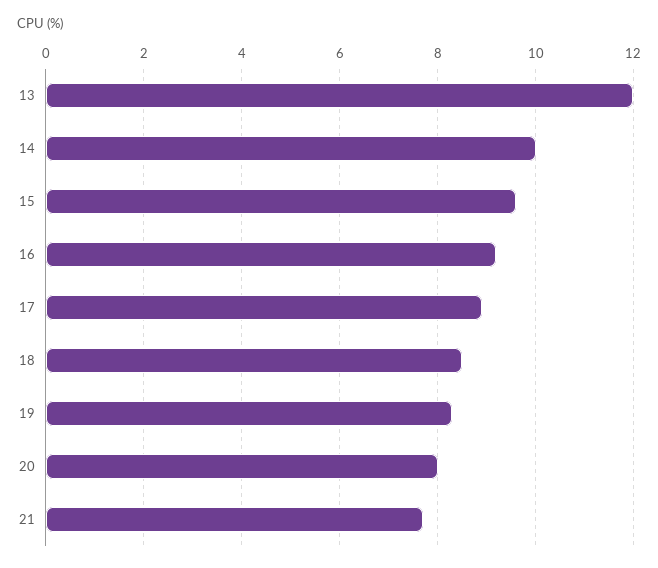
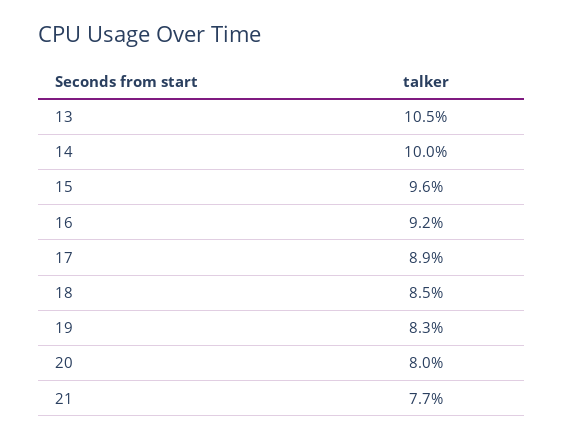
  {
-   "13": 12,
+   "13": 10.5,
    "14": 10,
    "15": 9.6,
    "16": 9.2,
    "17": 8.9,
    "18": 8.5,
    "19": 8.3,
    "20": 8,
    "21": 7.7
  }

